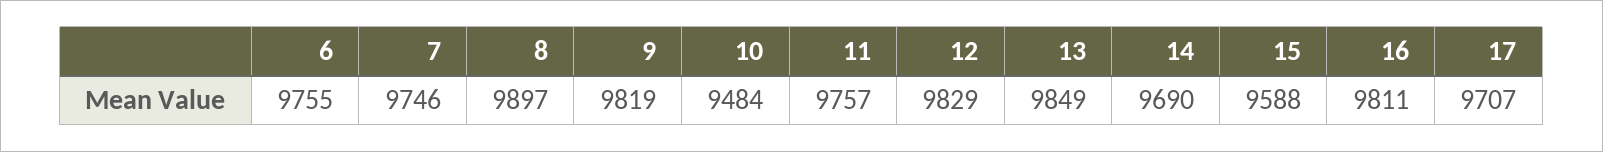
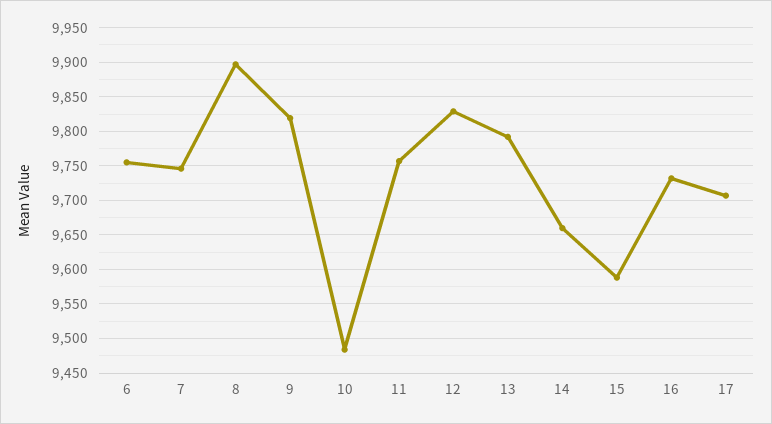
  {
    "6": 9755,
    "7": 9746,
    "8": 9897,
    "9": 9819,
    "10": 9484,
    "11": 9757,
    "12": 9829,
-   "13": 9849,
+   "13": 9790,
-   "14": 9690,
+   "14": 9660,
    "15": 9588,
-   "16": 9811,
+   "16": 9730,
    "17": 9707
  }

